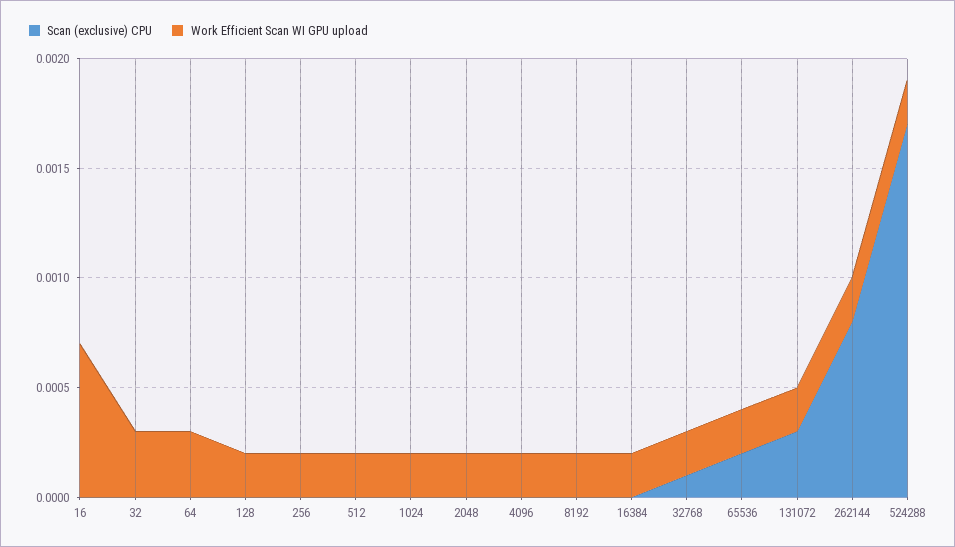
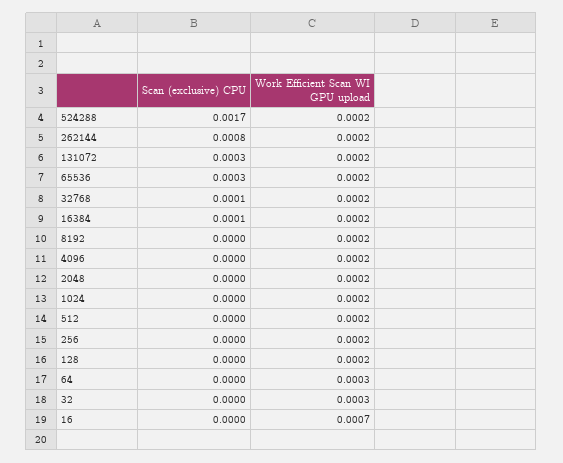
  {
    "Scan (exclusive) CPU": {
      "16": 0,
      "32": 0,
      "64": 0,
      "128": 0,
      "256": 0,
      "512": 0,
      "1024": 0,
      "2048": 0,
      "4096": 0,
      "8192": 0,
-     "16384": 0,
+     "16384": 0.0001,
      "32768": 0.0001,
-     "65536": 0.0002,
+     "65536": 0.0003,
      "131072": 0.0003,
      "262144": 0.0008,
      "524288": 0.0017
    },
    "Work Efficient Scan WI GPU upload": {
      "16": 0.0007,
      "32": 0.0003,
      "64": 0.0003,
      "128": 0.0002,
      "256": 0.0002,
      "512": 0.0002,
      "1024": 0.0002,
      "2048": 0.0002,
      "4096": 0.0002,
      "8192": 0.0002,
      "16384": 0.0002,
      "32768": 0.0002,
      "65536": 0.0002,
      "131072": 0.0002,
      "262144": 0.0002,
      "524288": 0.0002
    }
  }

